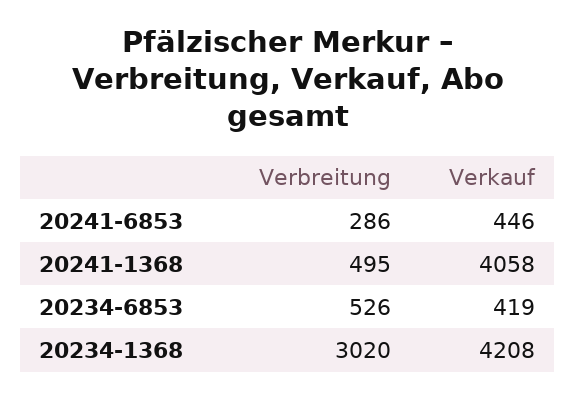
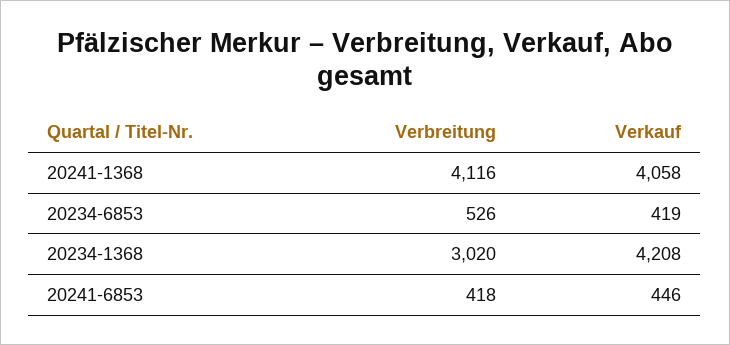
  {
    "Verbreitung": {
-     "20241-6853": 286,
+     "20241-6853": 418,
-     "20241-1368": 495,
+     "20241-1368": 4116,
      "20234-6853": 526,
      "20234-1368": 3020
    },
    "Verkauf": {
      "20241-6853": 446,
      "20241-1368": 4058,
      "20234-6853": 419,
      "20234-1368": 4208
    }
  }

